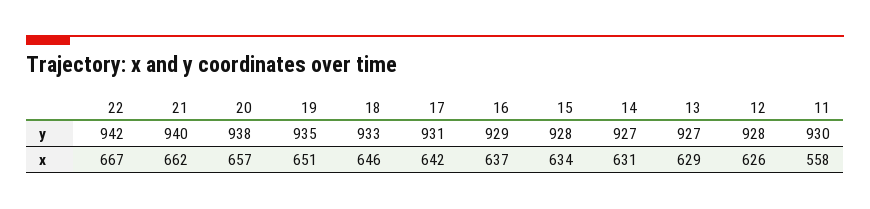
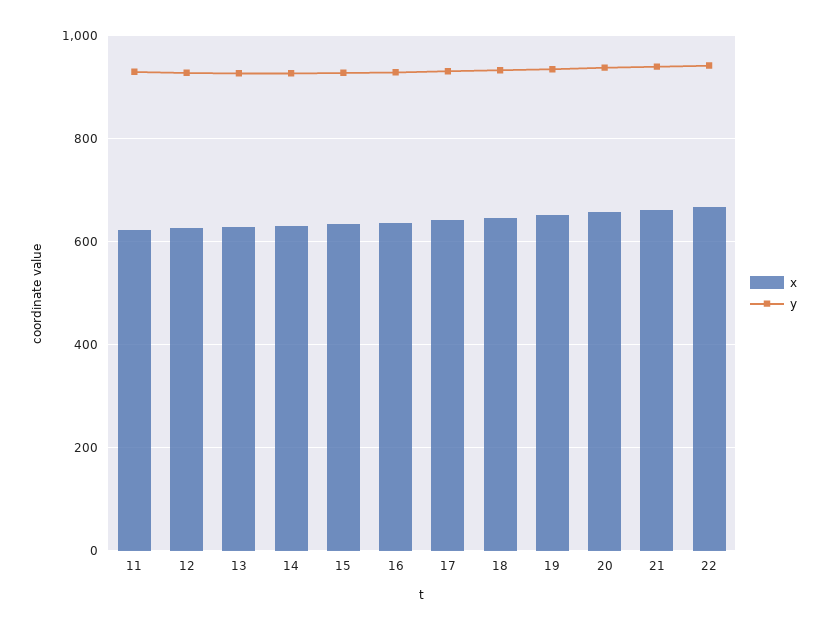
  {
    "y": {
      "22": 942,
      "21": 940,
      "20": 938,
      "19": 935,
      "18": 933,
      "17": 931,
      "16": 929,
      "15": 928,
      "14": 927,
      "13": 927,
      "12": 928,
      "11": 930
    },
    "x": {
      "22": 667,
      "21": 662,
      "20": 657,
      "19": 651,
      "18": 646,
      "17": 642,
      "16": 637,
      "15": 634,
      "14": 631,
      "13": 629,
      "12": 626,
-     "11": 558
+     "11": 620
    }
  }

